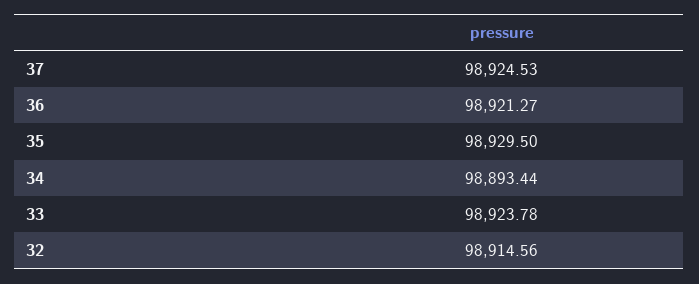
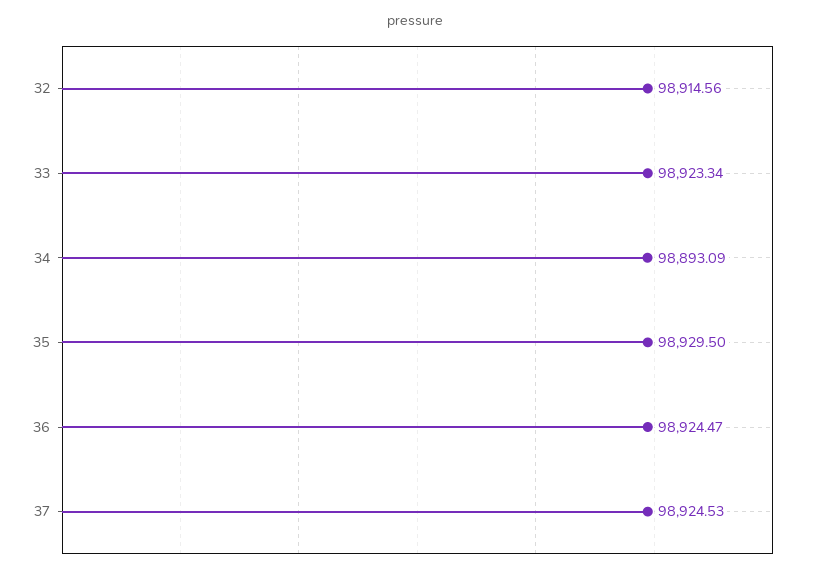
  {
    "37": 98924.53,
-   "36": 98921.27,
+   "36": 98924.47,
    "35": 98929.5,
-   "34": 98893.44,
+   "34": 98893.09,
-   "33": 98923.78,
+   "33": 98923.34,
    "32": 98914.56
  }

